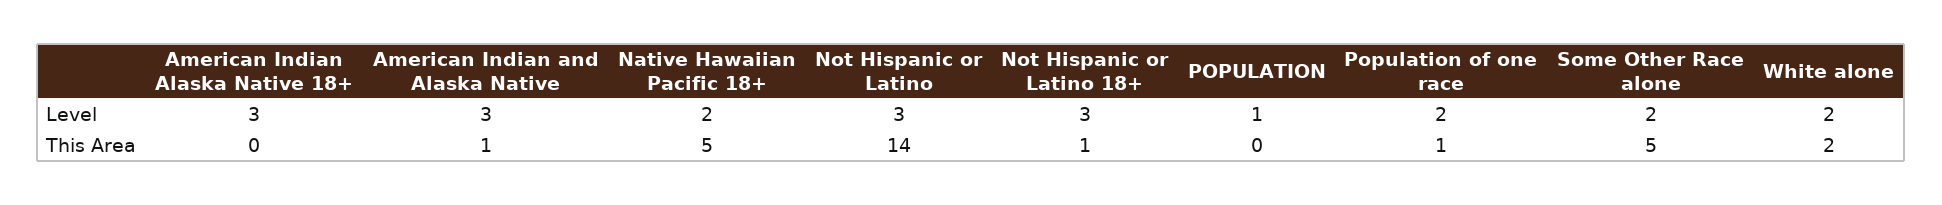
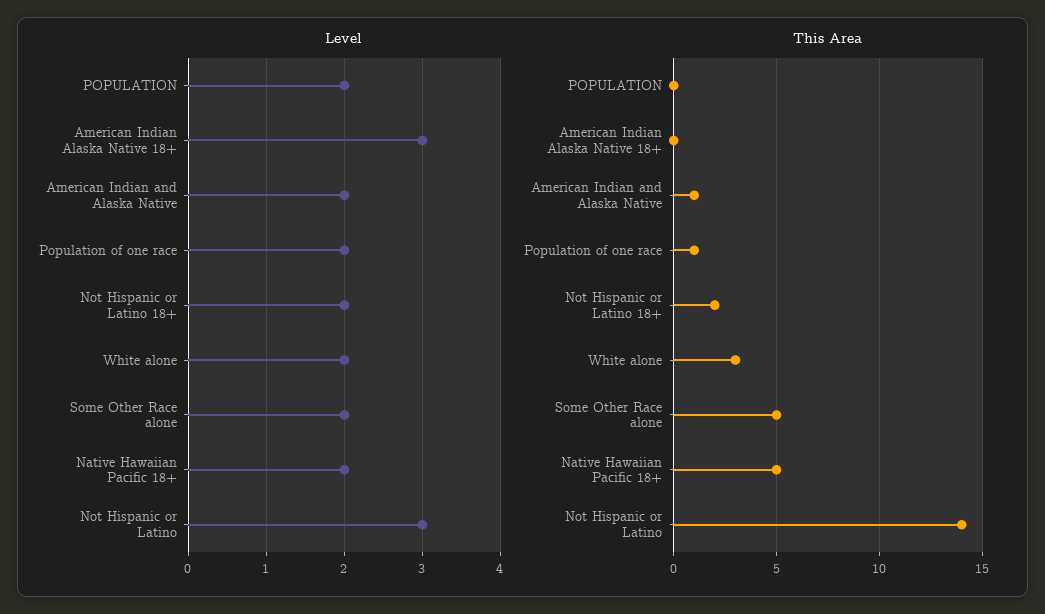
  {
    "Level": {
      "American Indian Alaska Native 18+": 3,
-     "American Indian and Alaska Native": 3,
+     "American Indian and Alaska Native": 2,
      "Native Hawaiian Pacific 18+": 2,
      "Not Hispanic or Latino": 3,
-     "Not Hispanic or Latino 18+": 3,
+     "Not Hispanic or Latino 18+": 2,
-     "POPULATION": 1,
+     "POPULATION": 2,
      "Population of one race": 2,
      "Some Other Race alone": 2,
      "White alone": 2
    },
    "This Area": {
      "American Indian Alaska Native 18+": 0,
      "American Indian and Alaska Native": 1,
      "Native Hawaiian Pacific 18+": 5,
      "Not Hispanic or Latino": 14,
-     "Not Hispanic or Latino 18+": 1,
+     "Not Hispanic or Latino 18+": 2,
      "POPULATION": 0,
      "Population of one race": 1,
      "Some Other Race alone": 5,
-     "White alone": 2
+     "White alone": 3
    }
  }

